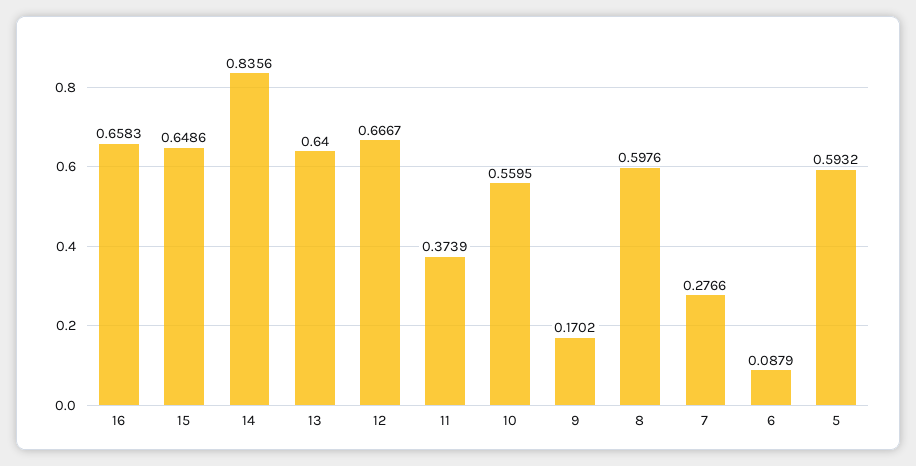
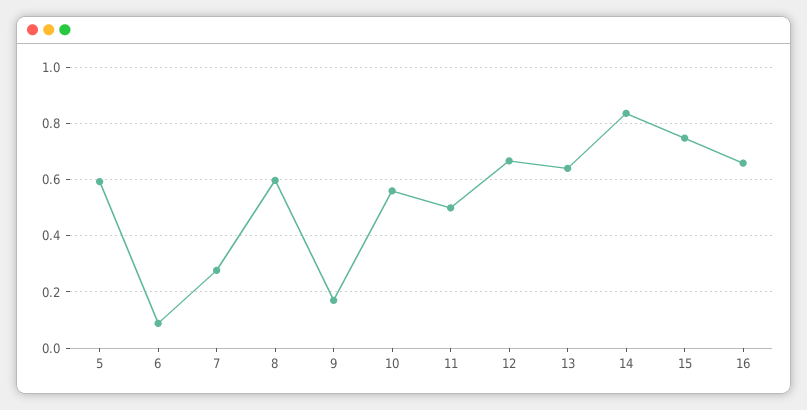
  {
    "16": 0.6583,
-   "15": 0.6486,
+   "15": 0.75,
    "14": 0.8356,
    "13": 0.64,
    "12": 0.6667,
-   "11": 0.3739,
+   "11": 0.5,
    "10": 0.5595,
    "9": 0.1702,
    "8": 0.5976,
    "7": 0.2766,
    "6": 0.0879,
    "5": 0.5932
  }

